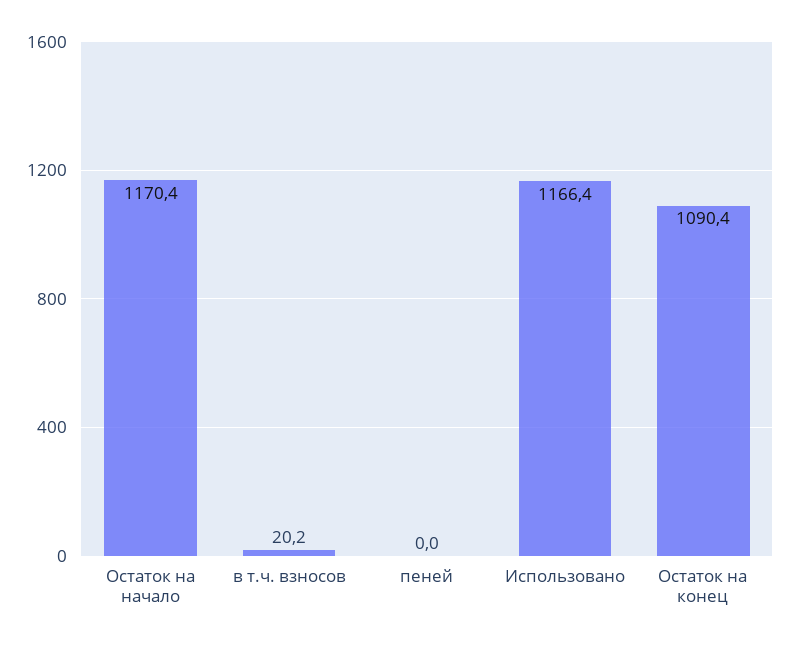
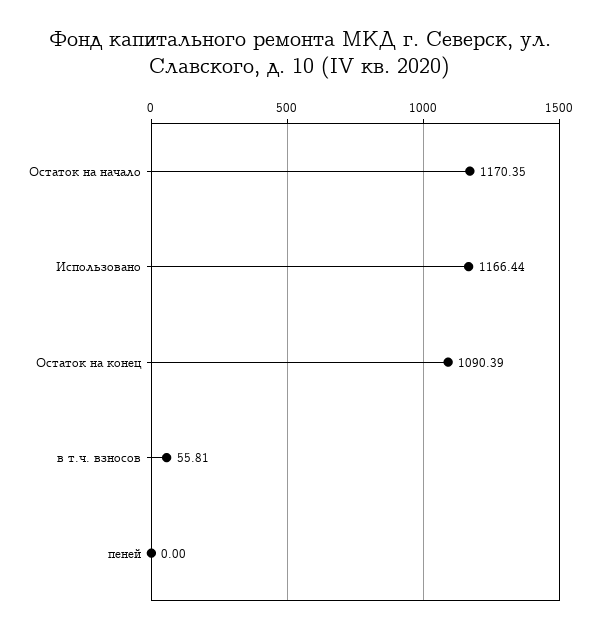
  {
    "Остаток на начало": 1170.35,
-   "в т.ч. взносов": 20.2,
+   "в т.ч. взносов": 55.81,
    "пеней": 0,
    "Использовано": 1166.44,
    "Остаток на конец": 1090.39
  }

